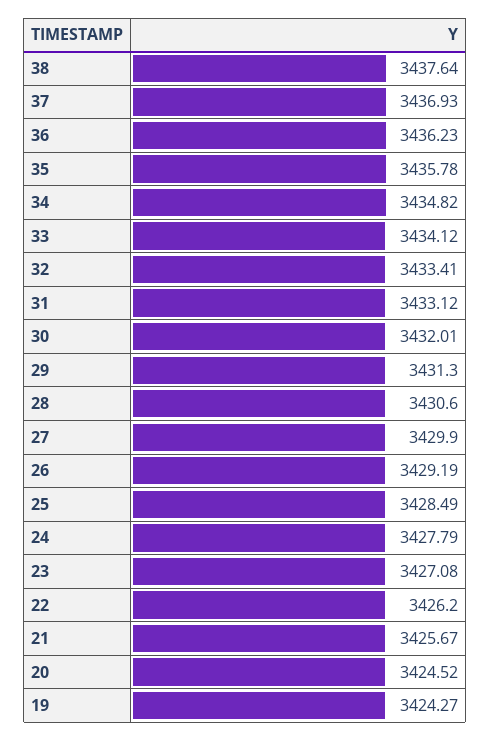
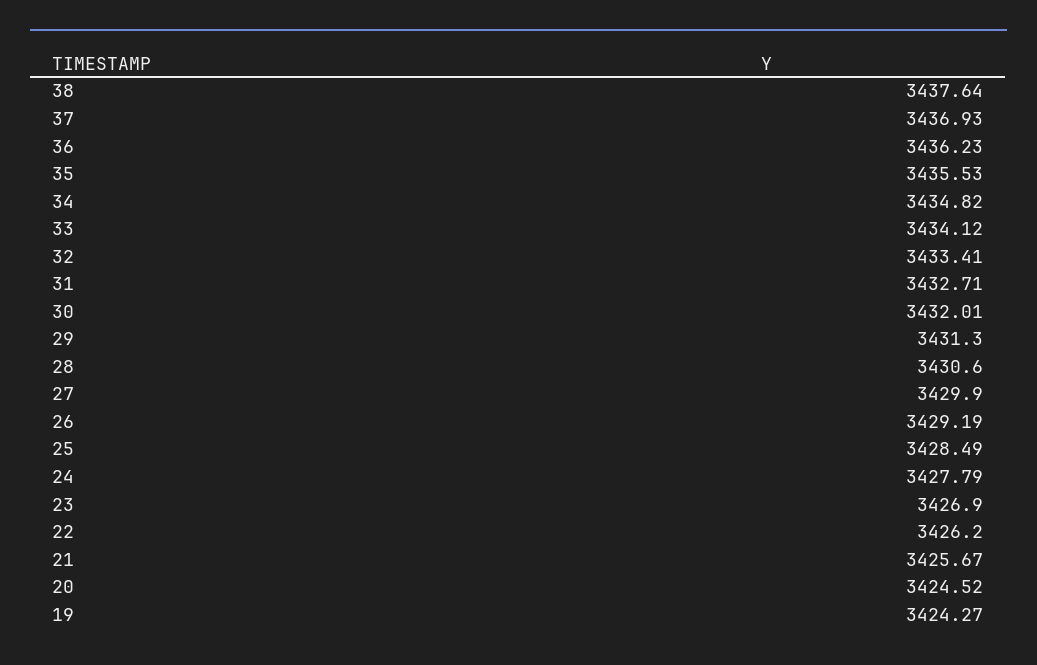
  {
    "38": 3437.64,
    "37": 3436.93,
    "36": 3436.23,
-   "35": 3435.78,
+   "35": 3435.53,
    "34": 3434.82,
    "33": 3434.12,
    "32": 3433.41,
-   "31": 3433.12,
+   "31": 3432.71,
    "30": 3432.01,
    "29": 3431.3,
    "28": 3430.6,
    "27": 3429.9,
    "26": 3429.19,
    "25": 3428.49,
    "24": 3427.79,
-   "23": 3427.08,
+   "23": 3426.9,
    "22": 3426.2,
    "21": 3425.67,
    "20": 3424.52,
    "19": 3424.27
  }

